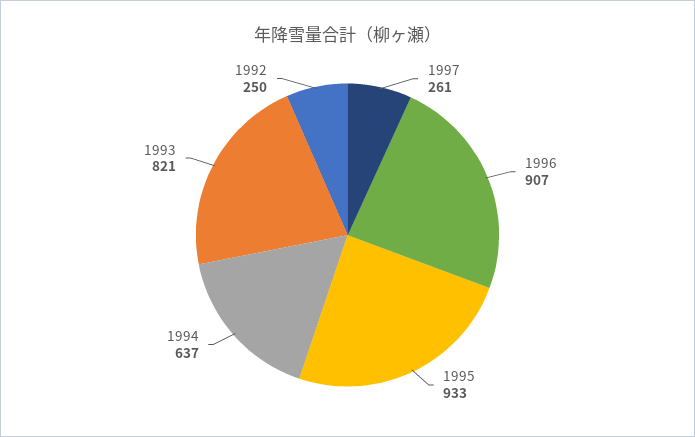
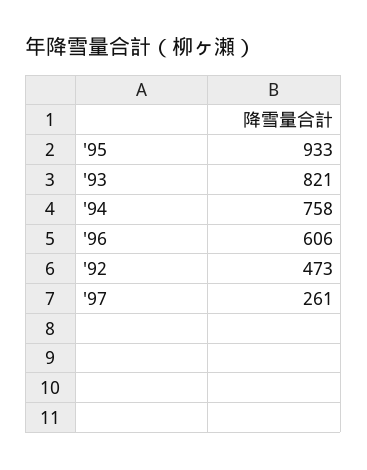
  {
    "1997": 261,
-   "1996": 907,
+   "1996": 606,
    "1995": 933,
-   "1994": 637,
+   "1994": 758,
    "1993": 821,
-   "1992": 250
+   "1992": 473
  }

